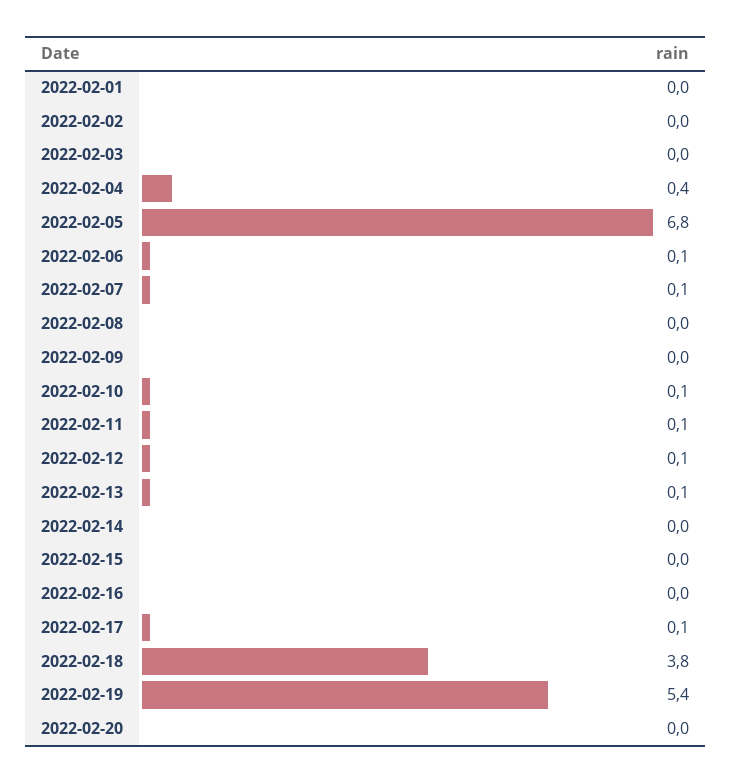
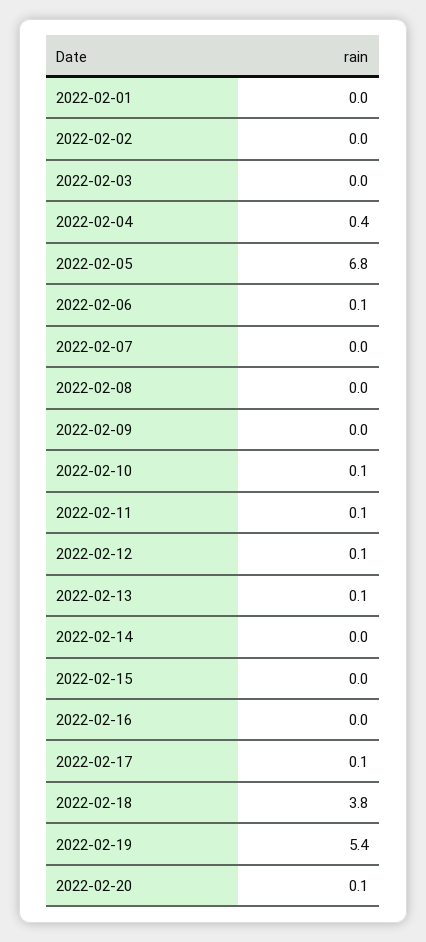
  {
    "2022-02-01": 0,
    "2022-02-02": 0,
    "2022-02-03": 0,
    "2022-02-04": 0.4,
    "2022-02-05": 6.8,
    "2022-02-06": 0.1,
-   "2022-02-07": 0.1,
+   "2022-02-07": 0,
    "2022-02-08": 0,
    "2022-02-09": 0,
    "2022-02-10": 0.1,
    "2022-02-11": 0.1,
    "2022-02-12": 0.1,
    "2022-02-13": 0.1,
    "2022-02-14": 0,
    "2022-02-15": 0,
    "2022-02-16": 0,
    "2022-02-17": 0.1,
    "2022-02-18": 3.8,
    "2022-02-19": 5.4,
-   "2022-02-20": 0
+   "2022-02-20": 0.1
  }

